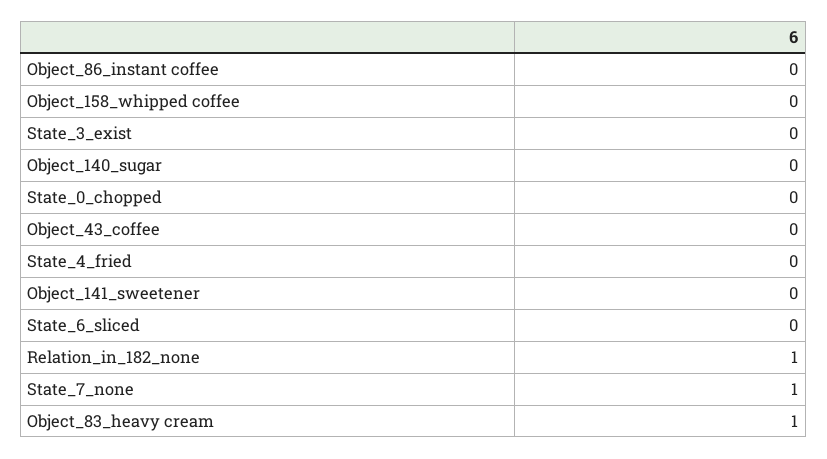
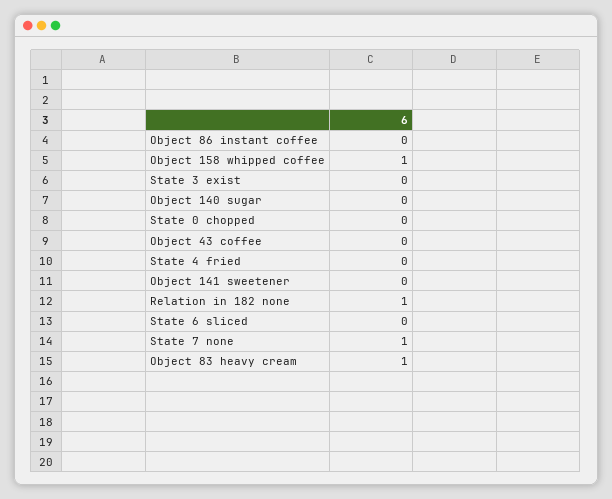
  {
    "Object_86_instant coffee": 0,
-   "Object_158_whipped coffee": 0,
+   "Object_158_whipped coffee": 1,
    "State_3_exist": 0,
    "Object_140_sugar": 0,
    "State_0_chopped": 0,
    "Object_43_coffee": 0,
    "State_4_fried": 0,
    "Object_141_sweetener": 0,
    "State_6_sliced": 0,
    "Relation_in_182_none": 1,
    "State_7_none": 1,
    "Object_83_heavy cream": 1
  }

